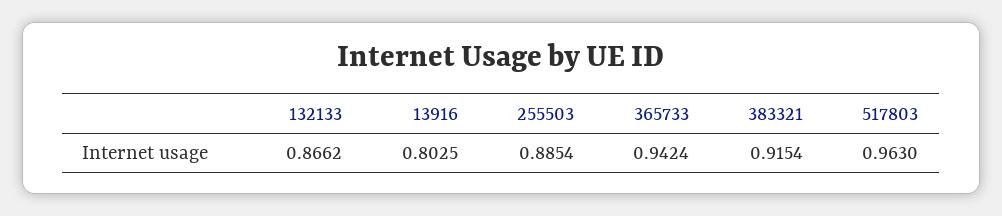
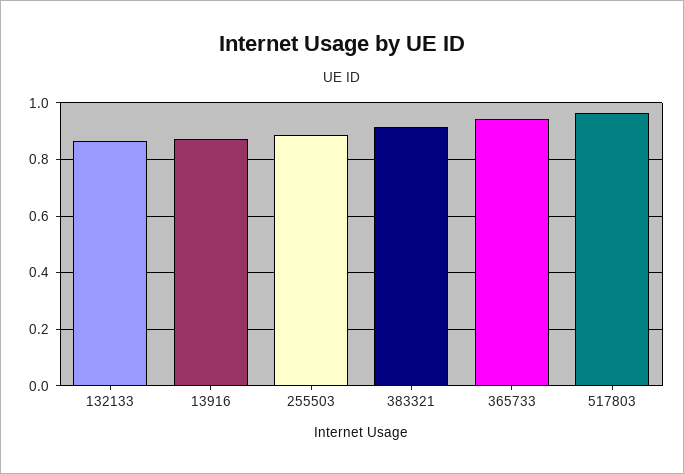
  {
    "132133": 0.8662,
-   "13916": 0.8025,
+   "13916": 0.875,
    "255503": 0.8854,
    "365733": 0.9424,
    "383321": 0.9154,
    "517803": 0.963
  }

